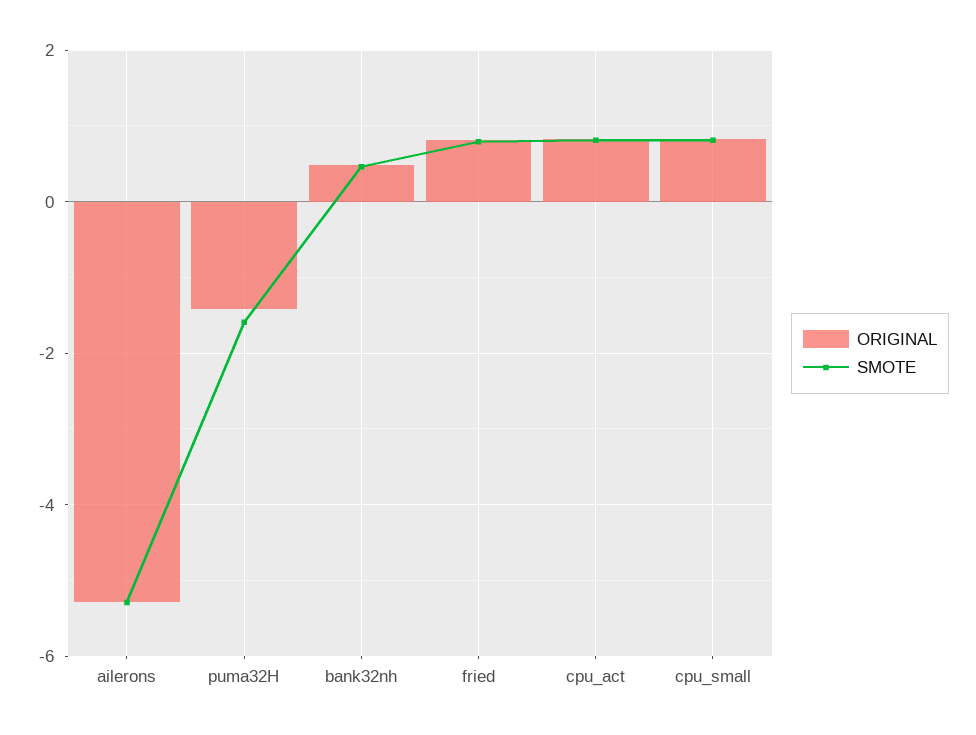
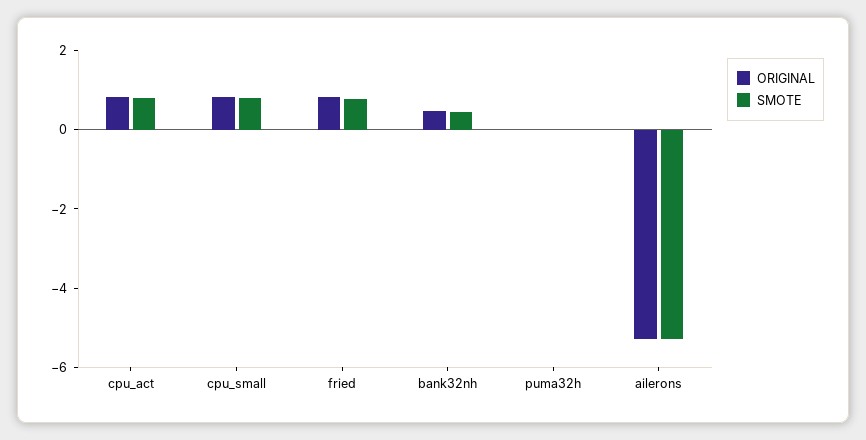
  {
    "ORIGINAL": {
      "ailerons": -5.2,
-     "puma32H": -1.4,
+     "puma32H": 0,
      "bank32nh": 0.4,
      "fried": 0.8,
      "cpu_act": 0.8,
      "cpu_small": 0.8
    },
    "SMOTE": {
      "ailerons": -5.2,
-     "puma32H": -1.6,
+     "puma32H": 0,
      "bank32nh": 0.4,
      "fried": 0.8,
      "cpu_act": 0.8,
      "cpu_small": 0.8
    }
  }

